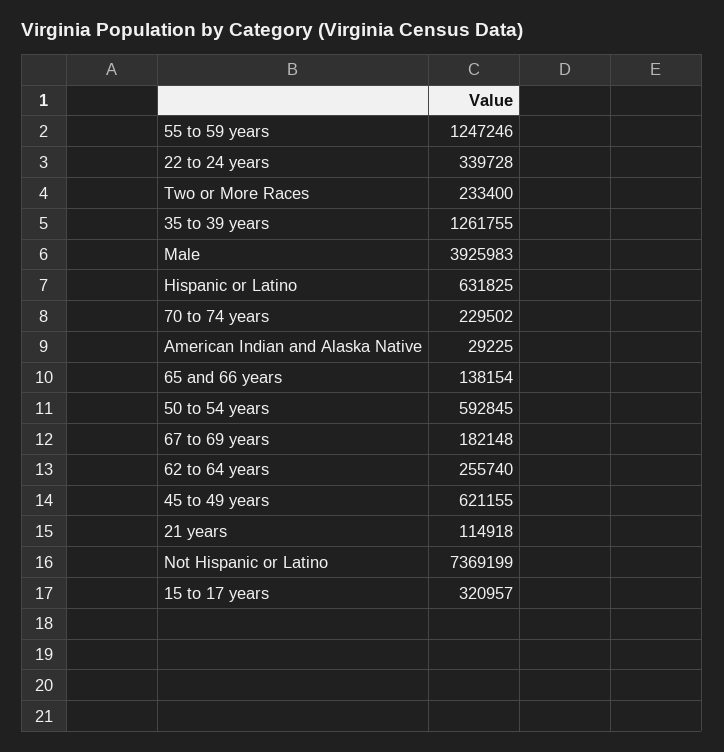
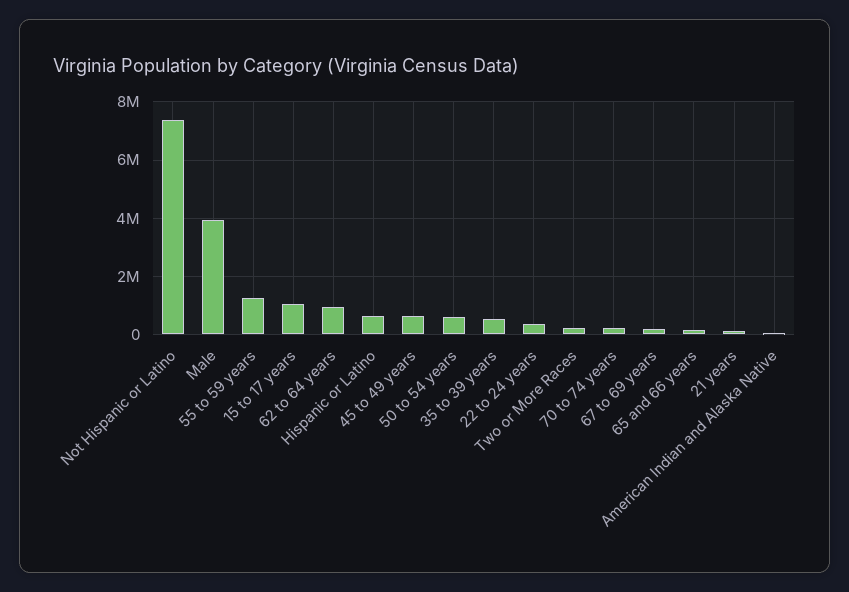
  {
    "55 to 59 years": 1247246,
    "22 to 24 years": 339728,
    "Two or More Races": 233400,
-   "35 to 39 years": 1261755,
+   "35 to 39 years": 500000,
    "Male": 3925983,
    "Hispanic or Latino": 631825,
    "70 to 74 years": 229502,
    "American Indian and Alaska Native": 29225,
    "65 and 66 years": 138154,
    "50 to 54 years": 592845,
    "67 to 69 years": 182148,
-   "62 to 64 years": 255740,
+   "62 to 64 years": 1000000,
    "45 to 49 years": 621155,
    "21 years": 114918,
    "Not Hispanic or Latino": 7369199,
-   "15 to 17 years": 320957
+   "15 to 17 years": 1000000
  }

